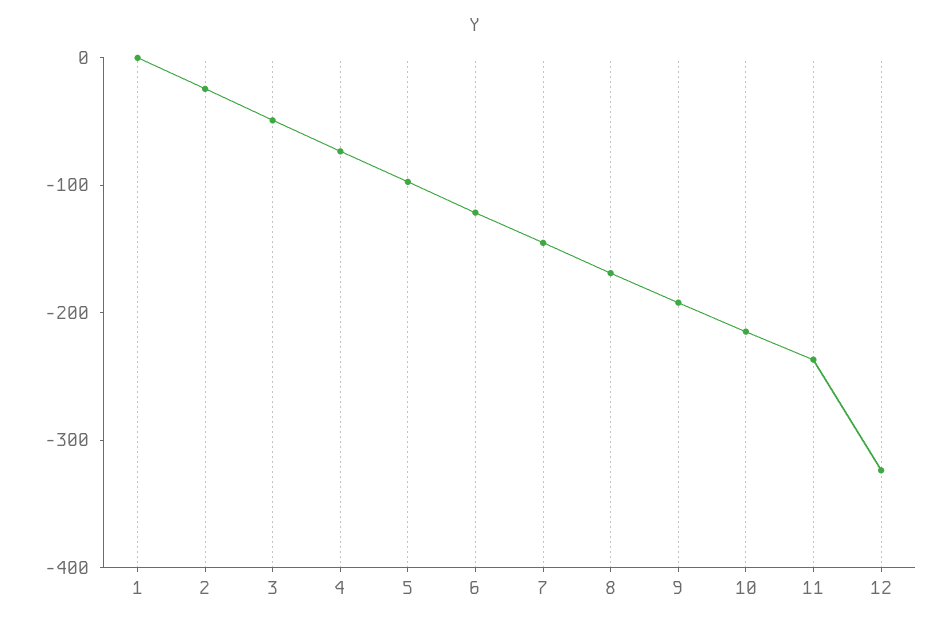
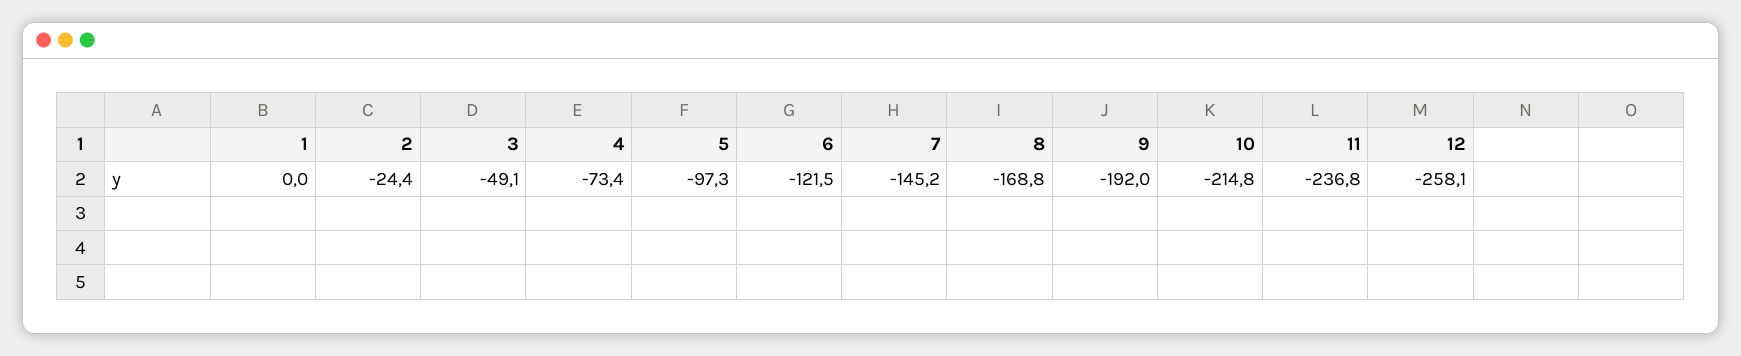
  {
    "1": 0,
    "2": -24.4,
    "3": -49.1,
    "4": -73.4,
    "5": -97.3,
    "6": -121.5,
    "7": -145.2,
    "8": -168.8,
    "9": -192,
    "10": -214.8,
    "11": -236.8,
-   "12": -320
+   "12": -258.1
  }

